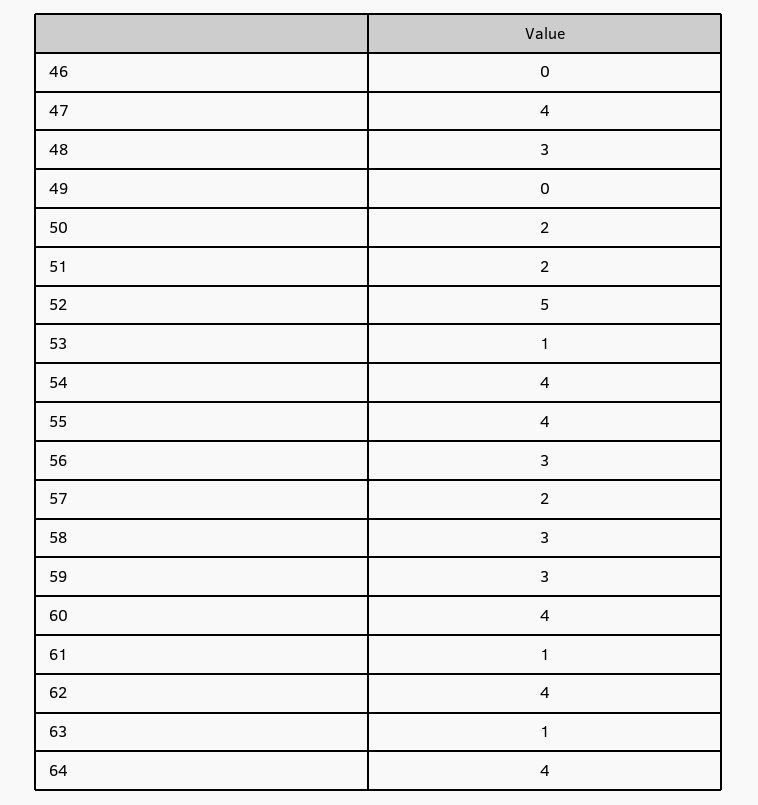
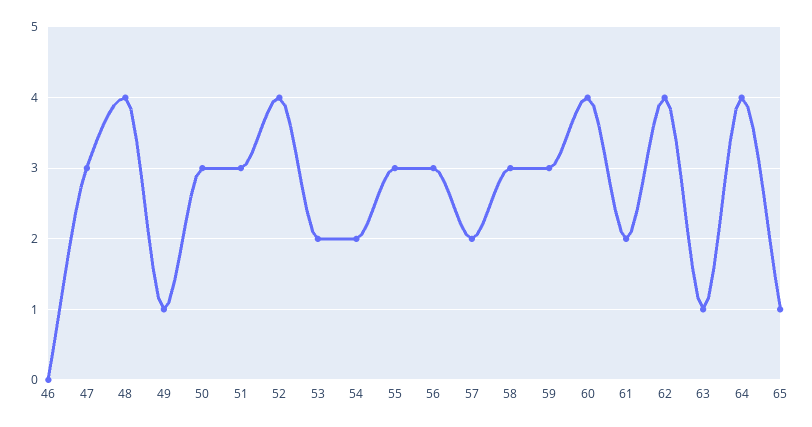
  {
    "46": 0,
-   "47": 4,
+   "47": 3,
-   "48": 3,
+   "48": 4,
-   "49": 0,
+   "49": 1,
-   "50": 2,
+   "50": 3,
-   "51": 2,
+   "51": 3,
-   "52": 5,
+   "52": 4,
-   "53": 1,
+   "53": 2,
-   "54": 4,
+   "54": 2,
-   "55": 4,
+   "55": 3,
    "56": 3,
    "57": 2,
    "58": 3,
    "59": 3,
    "60": 4,
-   "61": 1,
+   "61": 2,
    "62": 4,
    "63": 1,
-   "64": 4
+   "64": 4,
+   "65": 1
  }

